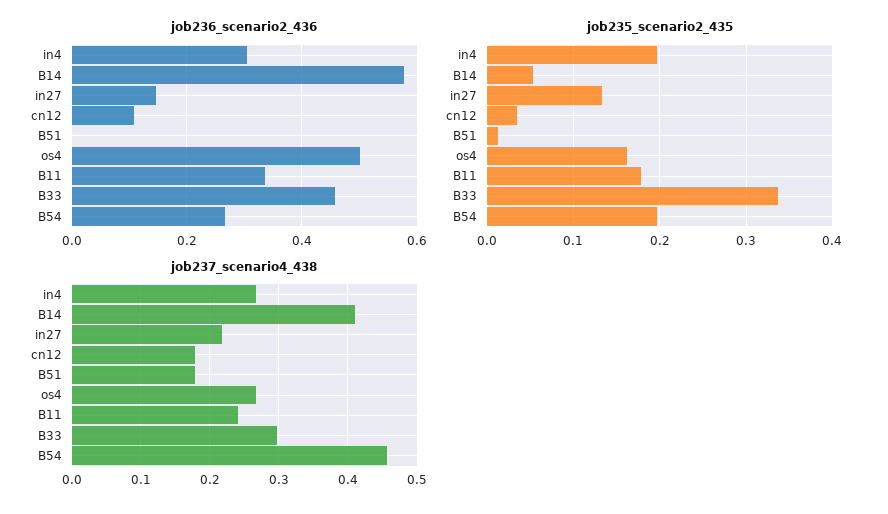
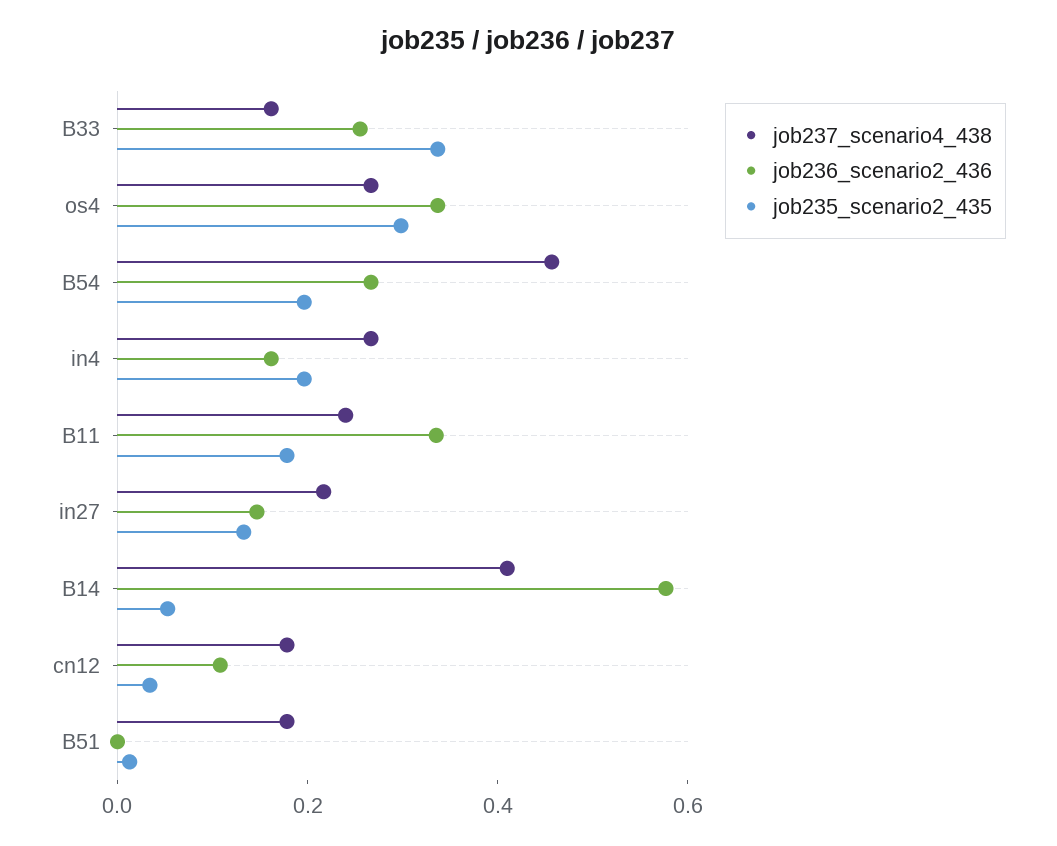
  {
    "job236_scenario2_436": {
-     "in4": 0.3,
+     "in4": 0.15,
      "B14": 0.58,
      "in27": 0.14,
      "cn12": 0.1,
      "B51": 0,
-     "os4": 0.5,
+     "os4": 0.35,
      "B11": 0.34,
-     "B33": 0.46,
+     "B33": 0.25,
      "B54": 0.26
    },
    "job235_scenario2_435": {
      "in4": 0.2,
      "B14": 0.05,
      "in27": 0.13,
      "cn12": 0.03,
      "B51": 0.01,
-     "os4": 0.16,
+     "os4": 0.3,
      "B11": 0.18,
      "B33": 0.34,
      "B54": 0.2
    },
    "job237_scenario4_438": {
      "in4": 0.27,
      "B14": 0.41,
      "in27": 0.22,
      "cn12": 0.18,
      "B51": 0.18,
      "os4": 0.27,
      "B11": 0.24,
-     "B33": 0.3,
+     "B33": 0.15,
      "B54": 0.46
    }
  }

